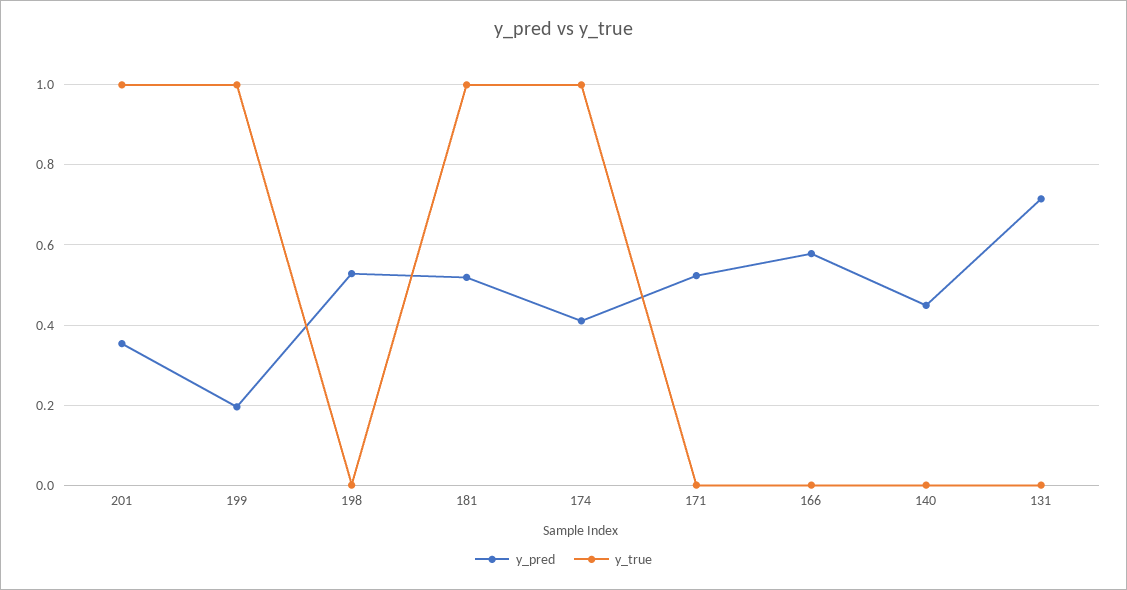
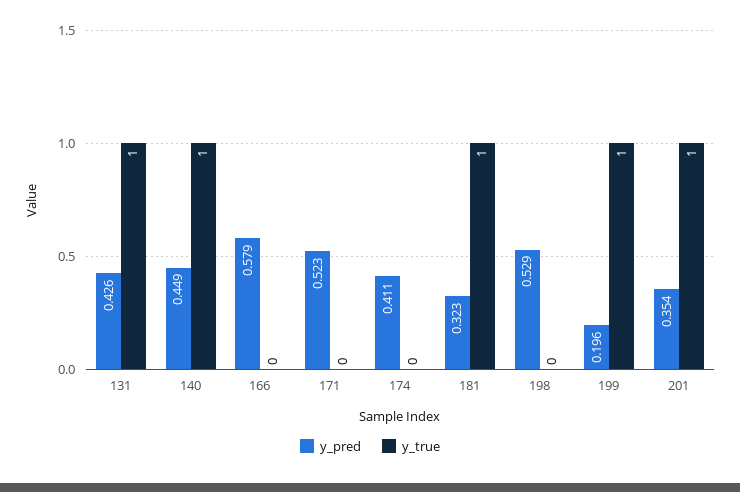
  {
    "y_pred": {
      "201": 0.354,
      "199": 0.196,
      "198": 0.529,
-     "181": 0.52,
+     "181": 0.323,
      "174": 0.411,
      "171": 0.523,
      "166": 0.579,
      "140": 0.449,
-     "131": 0.72
+     "131": 0.426
    },
    "y_true": {
      "201": 1,
      "199": 1,
      "198": 0,
      "181": 1,
-     "174": 1,
+     "174": 0,
      "171": 0,
      "166": 0,
-     "140": 0,
+     "140": 1,
-     "131": 0
+     "131": 1
    }
  }

